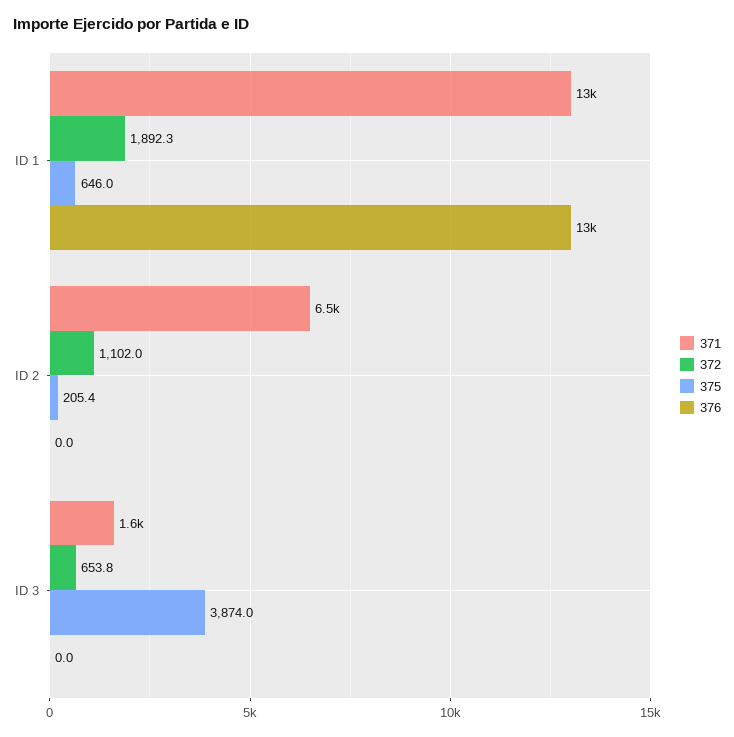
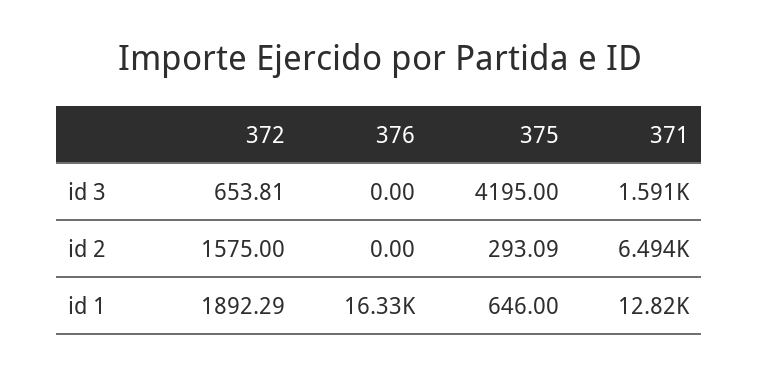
  {
    "371": {
      "ID 1": 12820,
      "ID 2": 6494,
      "ID 3": 1591
    },
    "372": {
      "ID 1": 1892.29,
-     "ID 2": 1102,
+     "ID 2": 1575,
      "ID 3": 653.81
    },
    "375": {
      "ID 1": 646,
-     "ID 2": 205.4,
+     "ID 2": 293.09,
-     "ID 3": 3874
+     "ID 3": 4195
    },
    "376": {
-     "ID 1": 13000,
+     "ID 1": 16330,
      "ID 2": 0,
      "ID 3": 0
    }
  }

